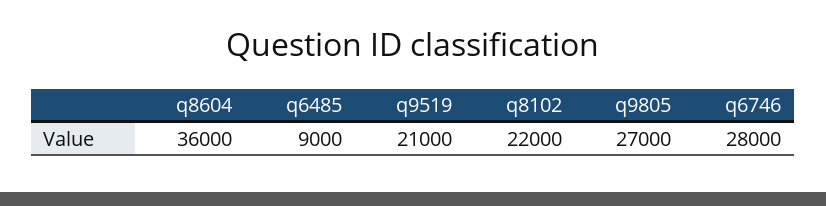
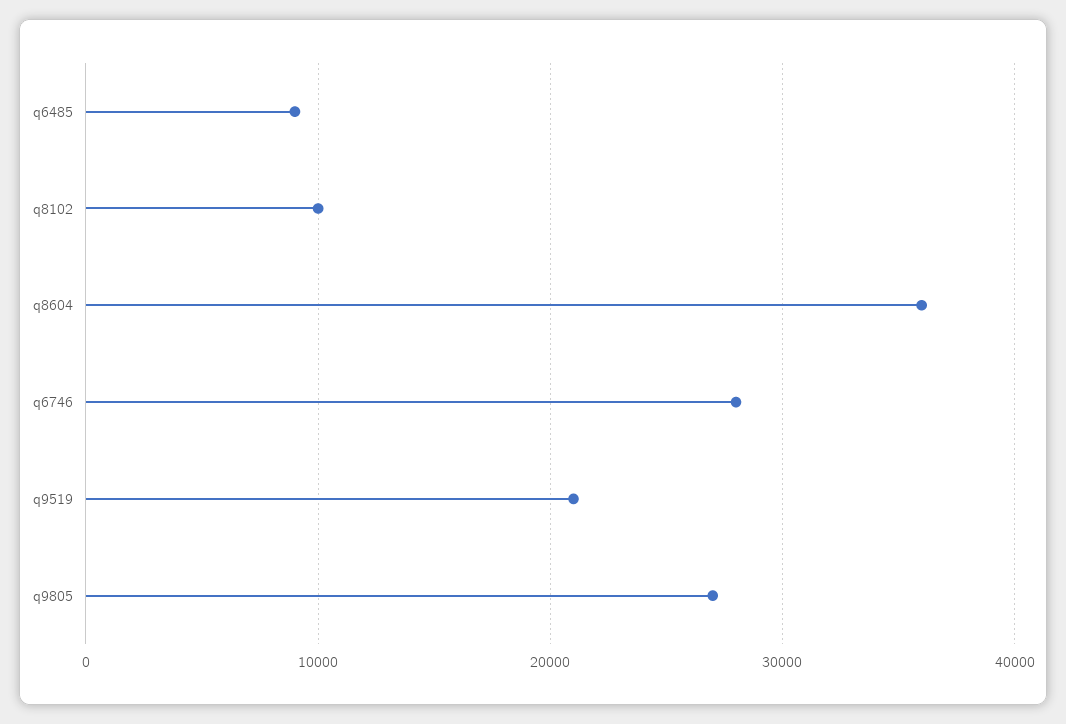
  {
    "q8604": 36000,
    "q6485": 9000,
    "q9519": 21000,
-   "q8102": 22000,
+   "q8102": 10000,
    "q9805": 27000,
    "q6746": 28000
  }

